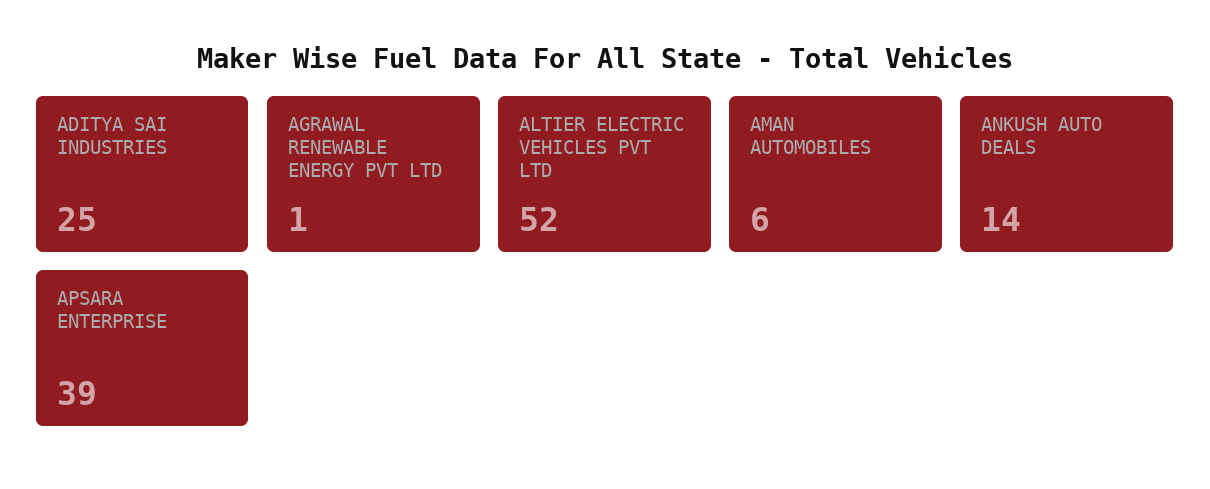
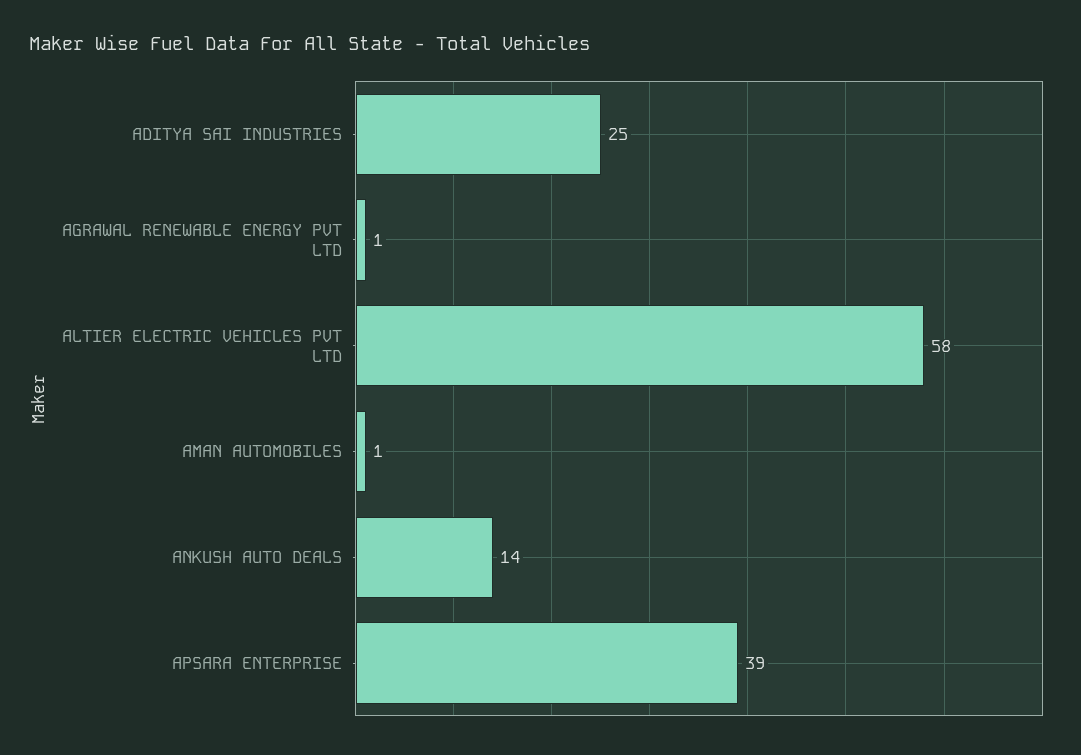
  {
    "ADITYA SAI INDUSTRIES": 25,
    "AGRAWAL RENEWABLE ENERGY PVT LTD": 1,
-   "ALTIER ELECTRIC VEHICLES PVT LTD": 52,
+   "ALTIER ELECTRIC VEHICLES PVT LTD": 58,
-   "AMAN AUTOMOBILES": 6,
+   "AMAN AUTOMOBILES": 1,
    "ANKUSH AUTO DEALS": 14,
    "APSARA ENTERPRISE": 39
  }

